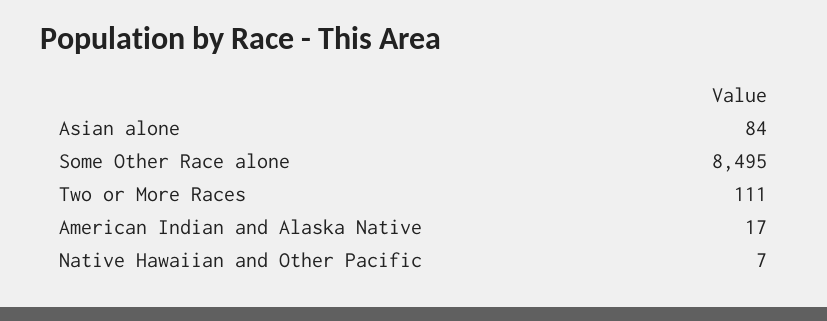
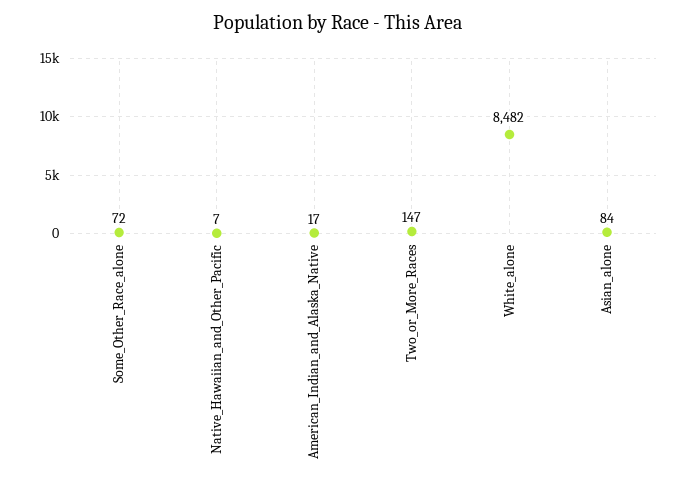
  {
    "Asian alone": 84,
-   "Some Other Race alone": 8495,
+   "Some Other Race alone": 72,
-   "Two or More Races": 111,
+   "Two or More Races": 147,
    "American Indian and Alaska Native": 17,
-   "Native Hawaiian and Other Pacific": 7
+   "Native Hawaiian and Other Pacific": 7,
+   "White_alone": 8482
  }

